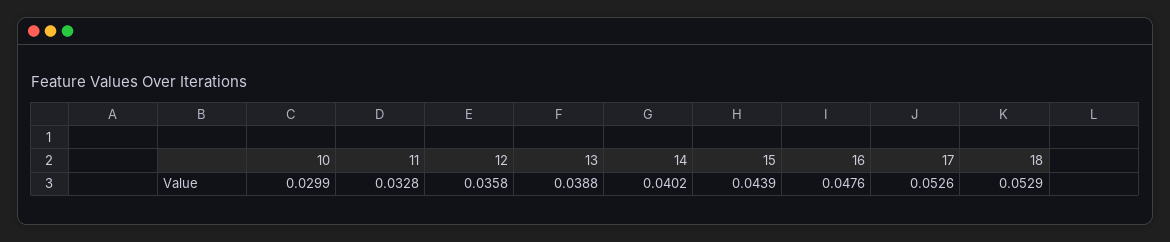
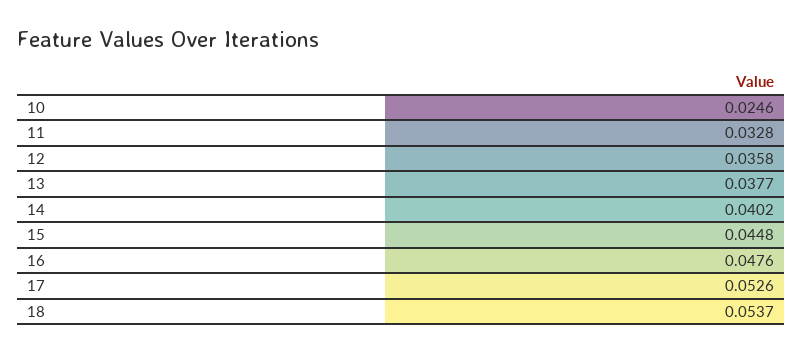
  {
-   "10": 0.0299,
+   "10": 0.0246,
    "11": 0.0328,
    "12": 0.0358,
-   "13": 0.0388,
+   "13": 0.0377,
    "14": 0.0402,
-   "15": 0.0439,
+   "15": 0.0448,
    "16": 0.0476,
    "17": 0.0526,
-   "18": 0.0529
+   "18": 0.0537
  }

